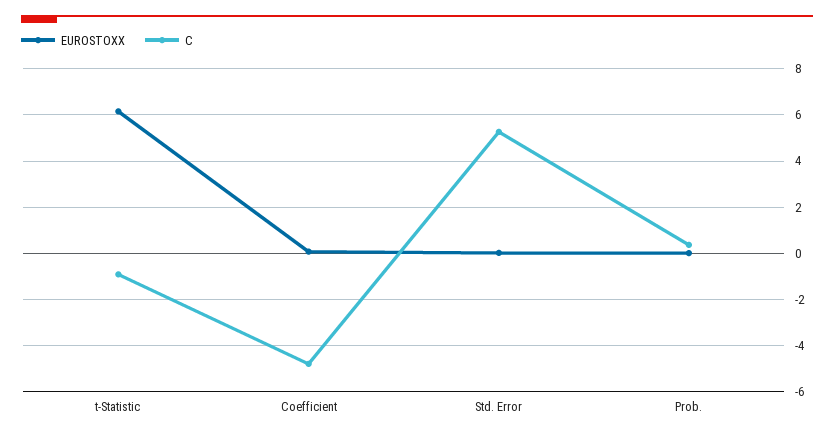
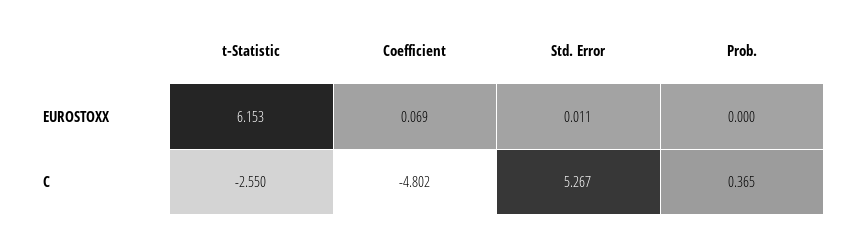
  {
    "EUROSTOXX": {
      "t-Statistic": 6.153,
      "Coefficient": 0.069,
      "Std. Error": 0.011,
      "Prob.": 0
    },
    "C": {
-     "t-Statistic": -1,
+     "t-Statistic": -2.55,
      "Coefficient": -4.802,
      "Std. Error": 5.267,
      "Prob.": 0.365
    }
  }

